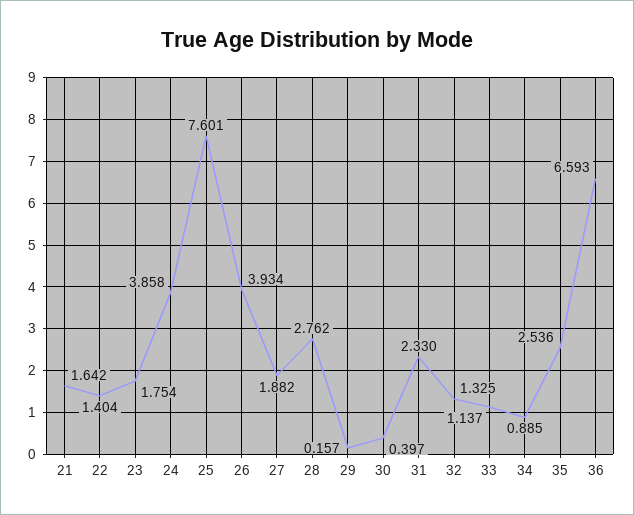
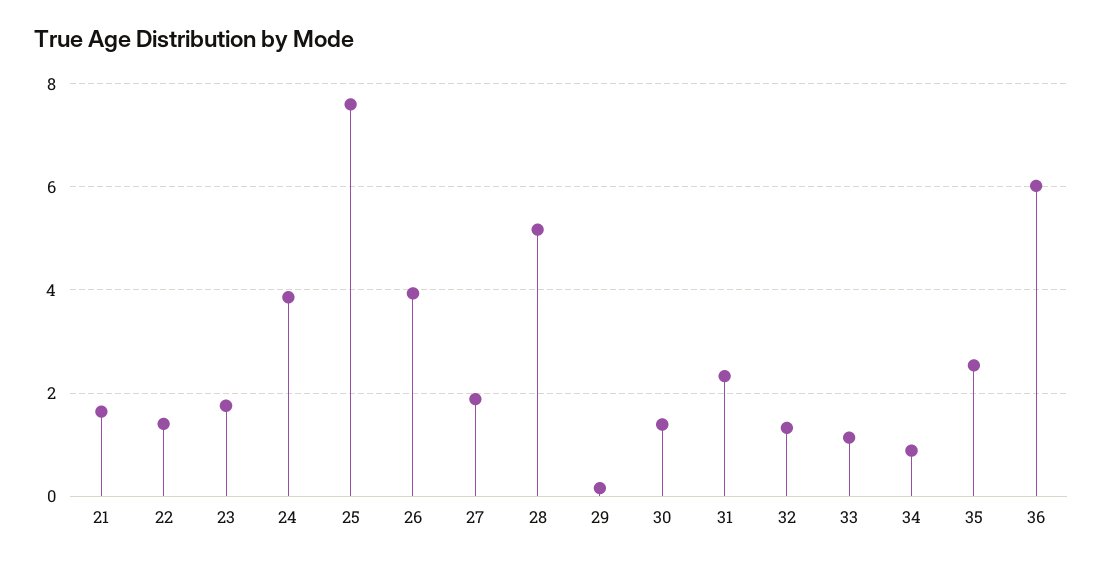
  {
    "21": 1.642,
    "22": 1.404,
    "23": 1.754,
    "24": 3.858,
    "25": 7.601,
    "26": 3.934,
    "27": 1.882,
-   "28": 2.762,
+   "28": 5.2,
    "29": 0.157,
-   "30": 0.397,
+   "30": 1.4,
    "31": 2.33,
    "32": 1.325,
    "33": 1.137,
    "34": 0.885,
    "35": 2.536,
-   "36": 6.593
+   "36": 6
  }

